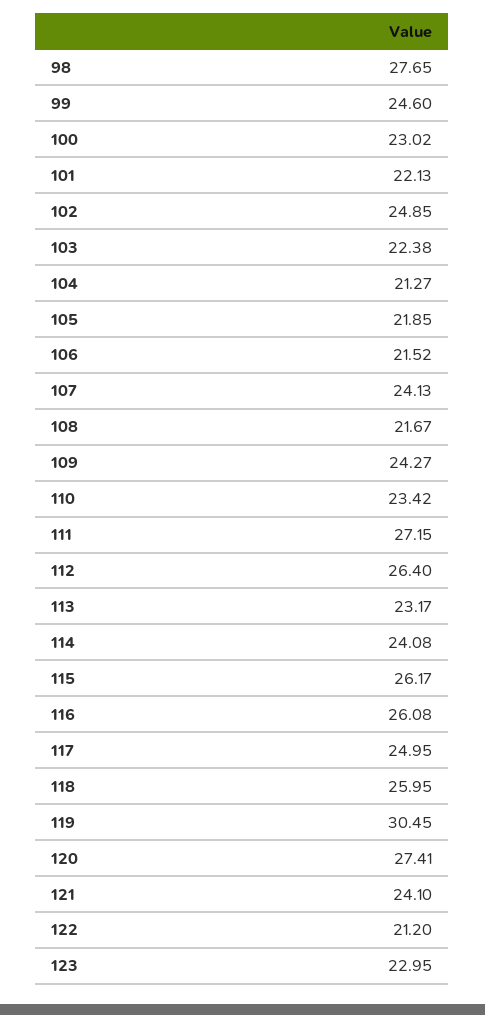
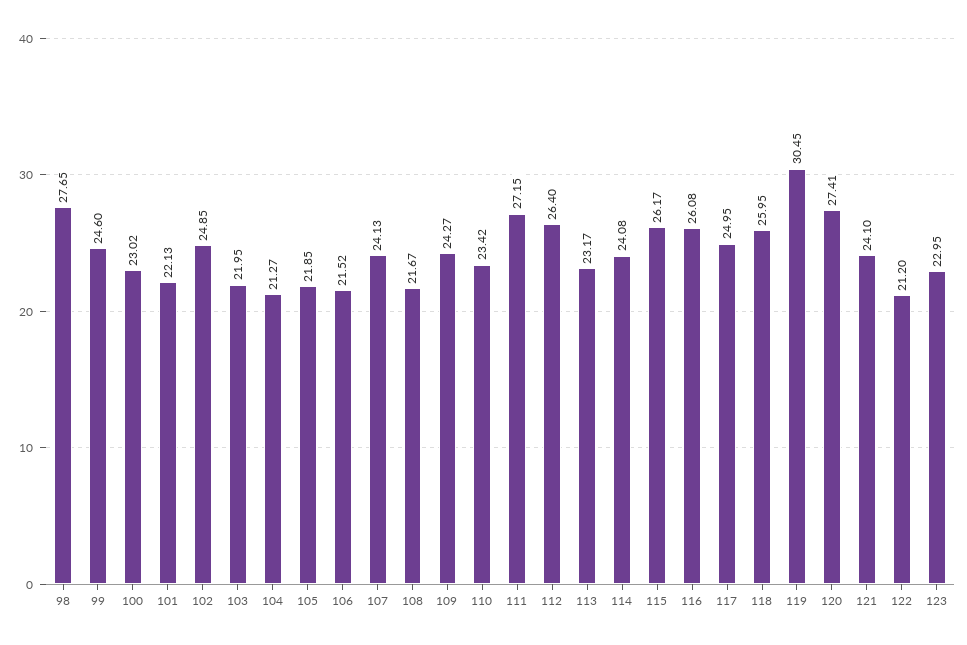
  {
    "98": 27.65,
    "99": 24.6,
    "100": 23.02,
    "101": 22.13,
    "102": 24.85,
-   "103": 22.38,
+   "103": 21.95,
    "104": 21.27,
    "105": 21.85,
    "106": 21.52,
    "107": 24.13,
    "108": 21.67,
    "109": 24.27,
    "110": 23.42,
    "111": 27.15,
    "112": 26.4,
    "113": 23.17,
    "114": 24.08,
    "115": 26.17,
    "116": 26.08,
    "117": 24.95,
    "118": 25.95,
    "119": 30.45,
    "120": 27.41,
    "121": 24.1,
    "122": 21.2,
    "123": 22.95
  }

